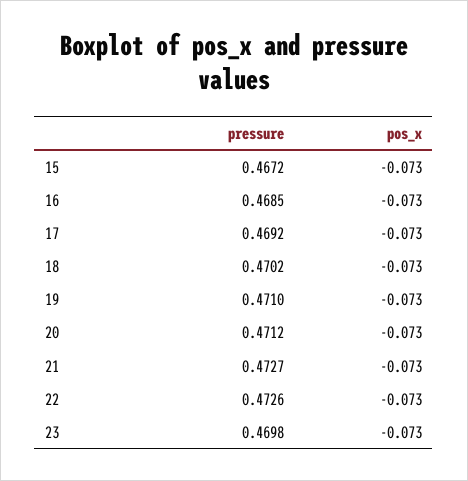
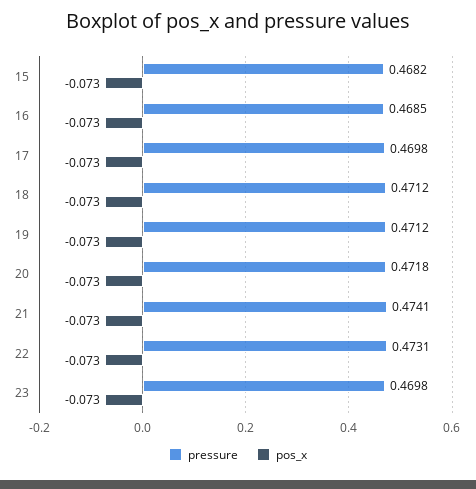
  {
    "pressure": {
-     "15": 0.4672,
+     "15": 0.4682,
      "16": 0.4685,
-     "17": 0.4692,
+     "17": 0.4698,
-     "18": 0.4702,
+     "18": 0.4712,
-     "19": 0.471,
+     "19": 0.4712,
-     "20": 0.4712,
+     "20": 0.4718,
-     "21": 0.4727,
+     "21": 0.4741,
-     "22": 0.4726,
+     "22": 0.4731,
      "23": 0.4698
    },
    "pos_x": {
      "15": -0.073,
      "16": -0.073,
      "17": -0.073,
      "18": -0.073,
      "19": -0.073,
      "20": -0.073,
      "21": -0.073,
      "22": -0.073,
      "23": -0.073
    }
  }

